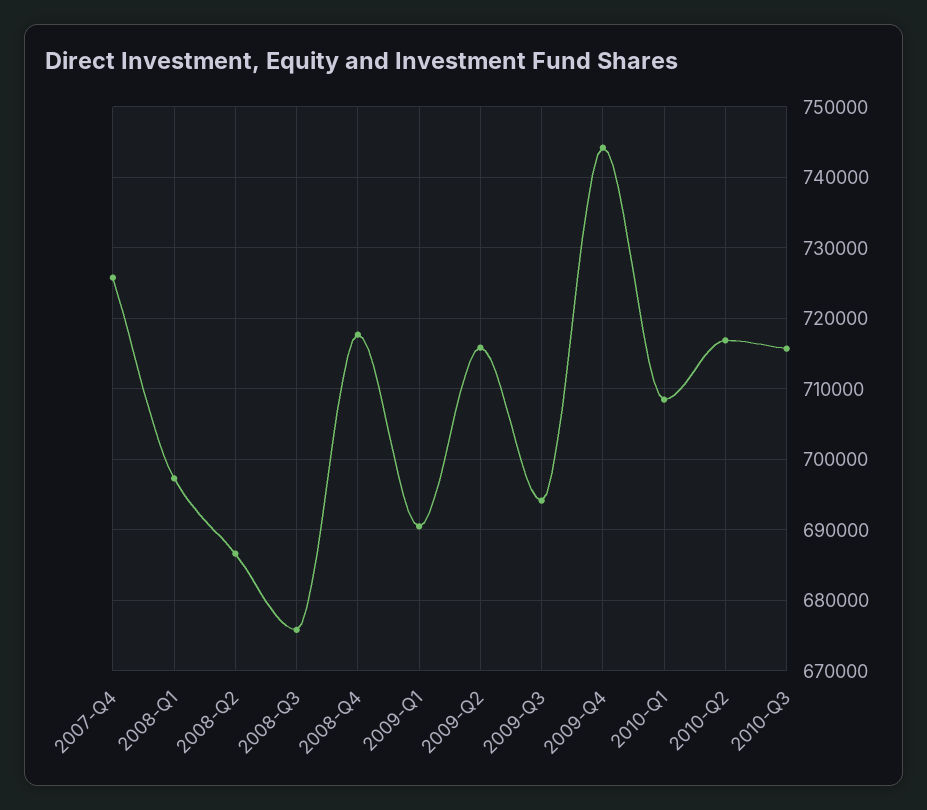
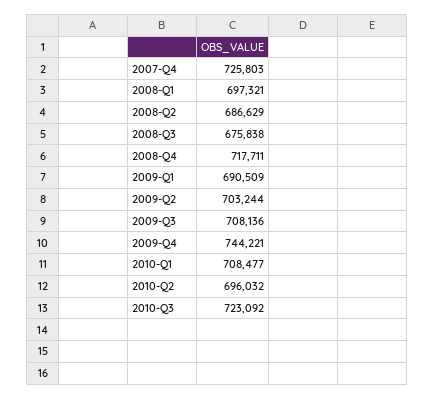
  {
    "2007-Q4": 725803,
    "2008-Q1": 697321,
    "2008-Q2": 686629,
    "2008-Q3": 675838,
    "2008-Q4": 717711,
    "2009-Q1": 690509,
-   "2009-Q2": 716000,
+   "2009-Q2": 703244,
-   "2009-Q3": 694000,
+   "2009-Q3": 708136,
    "2009-Q4": 744221,
    "2010-Q1": 708477,
-   "2010-Q2": 717000,
+   "2010-Q2": 696032,
-   "2010-Q3": 716000
+   "2010-Q3": 723092
  }

